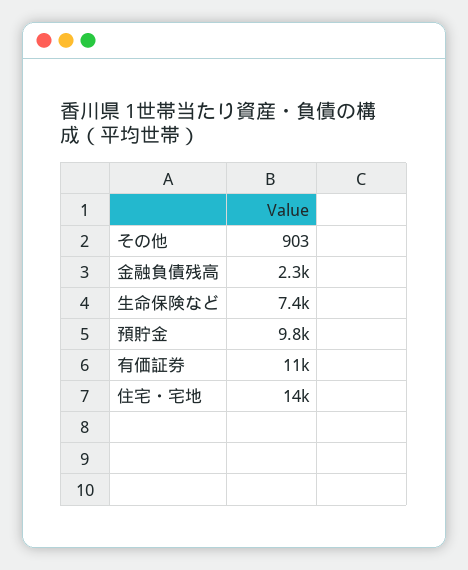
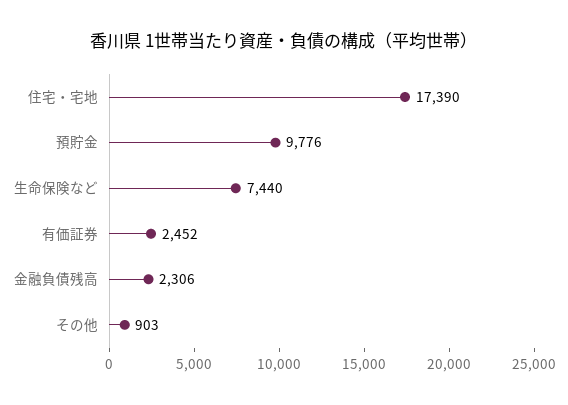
  {
    "その他": 903,
    "金融負債残高": 2306,
    "生命保険など": 7440,
    "預貯金": 9776,
-   "有価証券": 11000,
+   "有価証券": 2452,
-   "住宅・宅地": 14000
+   "住宅・宅地": 17390
  }

